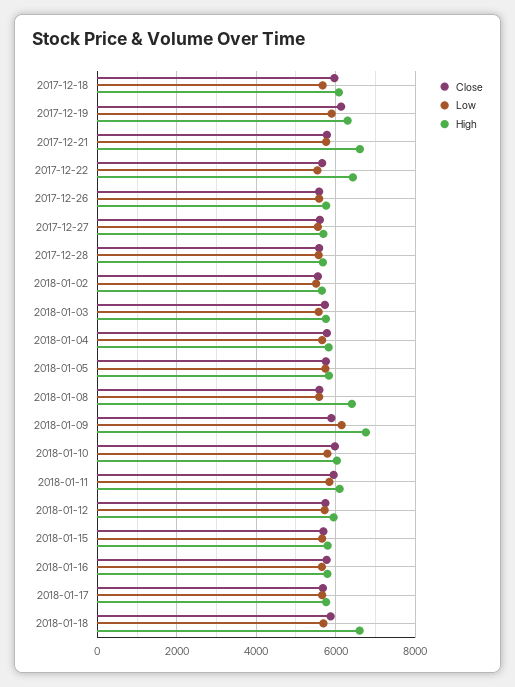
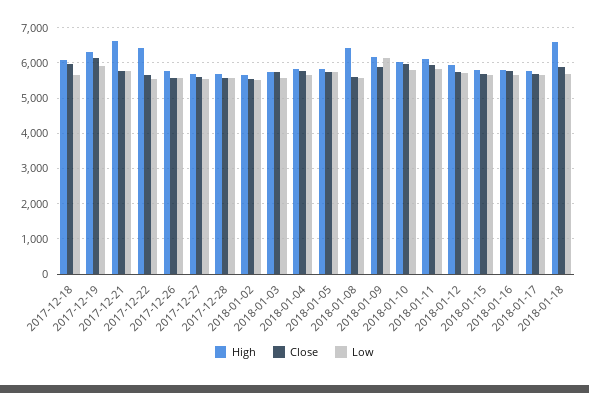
  {
    "Close": {
      "2017-12-18": 6000,
      "2017-12-19": 6200,
      "2017-12-21": 5800,
      "2017-12-22": 5600,
      "2017-12-26": 5600,
      "2017-12-27": 5600,
      "2017-12-28": 5600,
      "2018-01-02": 5600,
      "2018-01-03": 5800,
      "2018-01-04": 5800,
      "2018-01-05": 5800,
      "2018-01-08": 5600,
      "2018-01-09": 5800,
      "2018-01-10": 6000,
      "2018-01-11": 6000,
      "2018-01-12": 5800,
      "2018-01-15": 5600,
      "2018-01-16": 5800,
      "2018-01-17": 5600,
      "2018-01-18": 5800
    },
    "Low": {
      "2017-12-18": 5600,
      "2017-12-19": 6000,
      "2017-12-21": 5800,
      "2017-12-22": 5600,
      "2017-12-26": 5600,
      "2017-12-27": 5600,
      "2017-12-28": 5600,
      "2018-01-02": 5600,
      "2018-01-03": 5600,
      "2018-01-04": 5600,
      "2018-01-05": 5800,
      "2018-01-08": 5600,
      "2018-01-09": 6200,
      "2018-01-10": 5800,
      "2018-01-11": 5800,
      "2018-01-12": 5800,
      "2018-01-15": 5600,
      "2018-01-16": 5600,
      "2018-01-17": 5600,
      "2018-01-18": 5600
    },
    "High": {
      "2017-12-18": 6000,
      "2017-12-19": 6400,
      "2017-12-21": 6600,
      "2017-12-22": 6400,
      "2017-12-26": 5800,
      "2017-12-27": 5600,
      "2017-12-28": 5600,
      "2018-01-02": 5600,
      "2018-01-03": 5800,
      "2018-01-04": 5800,
      "2018-01-05": 5800,
      "2018-01-08": 6400,
-     "2018-01-09": 6800,
+     "2018-01-09": 6200,
      "2018-01-10": 6000,
      "2018-01-11": 6200,
      "2018-01-12": 6000,
      "2018-01-15": 5800,
      "2018-01-16": 5800,
      "2018-01-17": 5800,
      "2018-01-18": 6600
    }
  }

